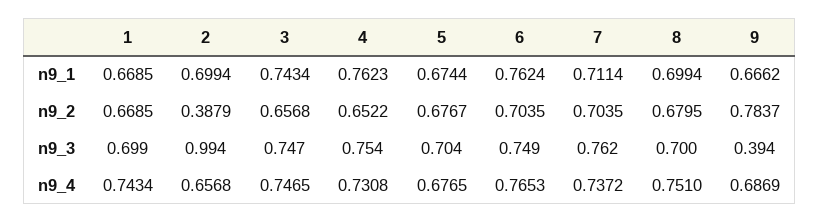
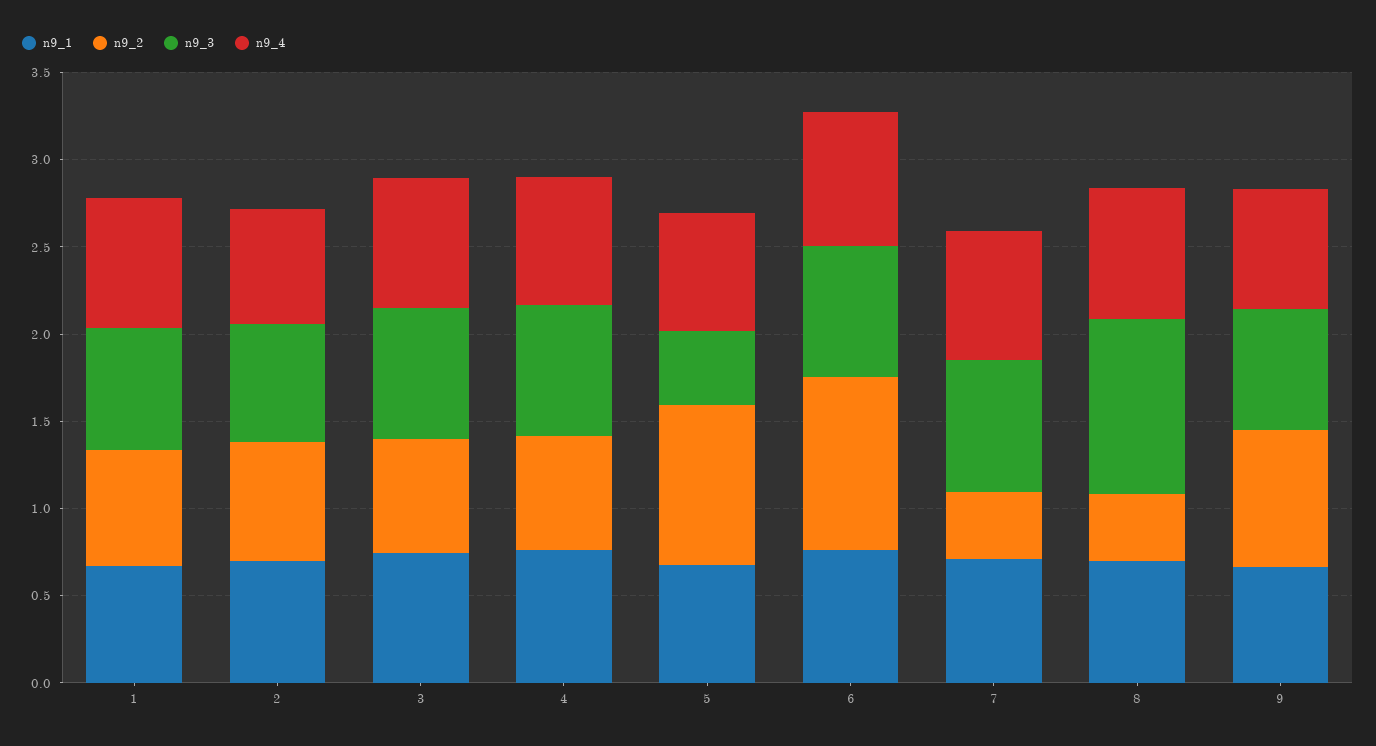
  {
    "n9_1": {
      "1": 0.6685,
      "2": 0.6994,
      "3": 0.7434,
      "4": 0.7623,
      "5": 0.6744,
      "6": 0.7624,
      "7": 0.7114,
      "8": 0.6994,
      "9": 0.6662
    },
    "n9_2": {
      "1": 0.6685,
-     "2": 0.3879,
+     "2": 0.7,
      "3": 0.6568,
      "4": 0.6522,
-     "5": 0.6767,
+     "5": 0.9,
-     "6": 0.7035,
+     "6": 1,
-     "7": 0.7035,
+     "7": 0.4,
-     "8": 0.6795,
+     "8": 0.4,
      "9": 0.7837
    },
    "n9_3": {
      "1": 0.699,
-     "2": 0.994,
+     "2": 0.7,
      "3": 0.747,
      "4": 0.754,
-     "5": 0.704,
+     "5": 0.4,
      "6": 0.749,
      "7": 0.762,
-     "8": 0.7,
+     "8": 1,
-     "9": 0.394
+     "9": 0.7
    },
    "n9_4": {
      "1": 0.7434,
      "2": 0.6568,
      "3": 0.7465,
      "4": 0.7308,
      "5": 0.6765,
      "6": 0.7653,
      "7": 0.7372,
      "8": 0.751,
      "9": 0.6869
    }
  }

